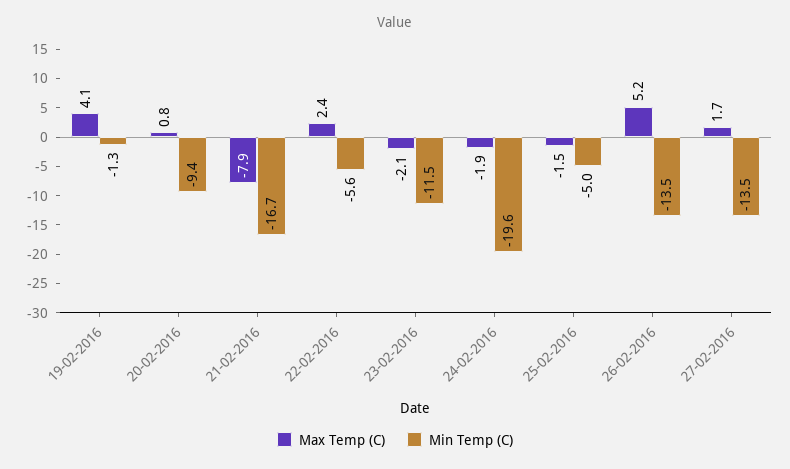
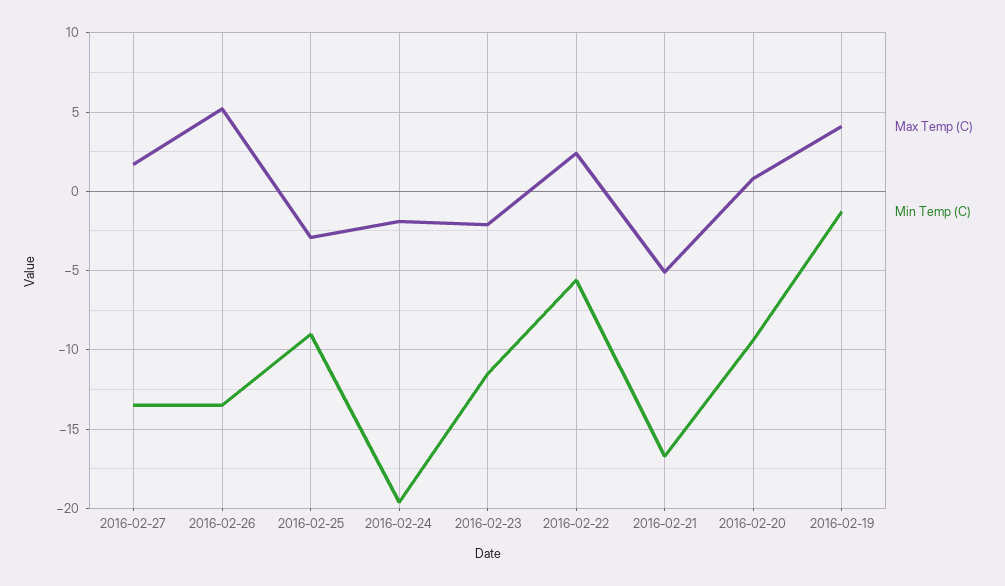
  {
    "Max Temp (C)": {
      "19-02-2016": 4.1,
      "20-02-2016": 0.8,
-     "21-02-2016": -7.9,
+     "21-02-2016": -5,
      "22-02-2016": 2.4,
      "23-02-2016": -2.1,
      "24-02-2016": -1.9,
-     "25-02-2016": -1.5,
+     "25-02-2016": -3,
      "26-02-2016": 5.2,
      "27-02-2016": 1.7
    },
    "Min Temp (C)": {
      "19-02-2016": -1.3,
      "20-02-2016": -9.4,
      "21-02-2016": -16.7,
      "22-02-2016": -5.6,
      "23-02-2016": -11.5,
      "24-02-2016": -19.6,
-     "25-02-2016": -5,
+     "25-02-2016": -9,
      "26-02-2016": -13.5,
      "27-02-2016": -13.5
    }
  }

